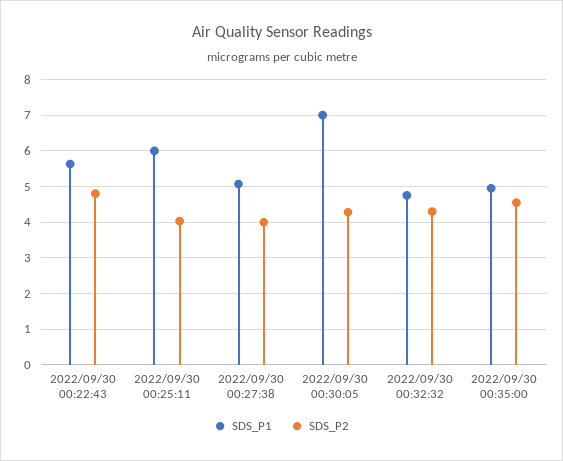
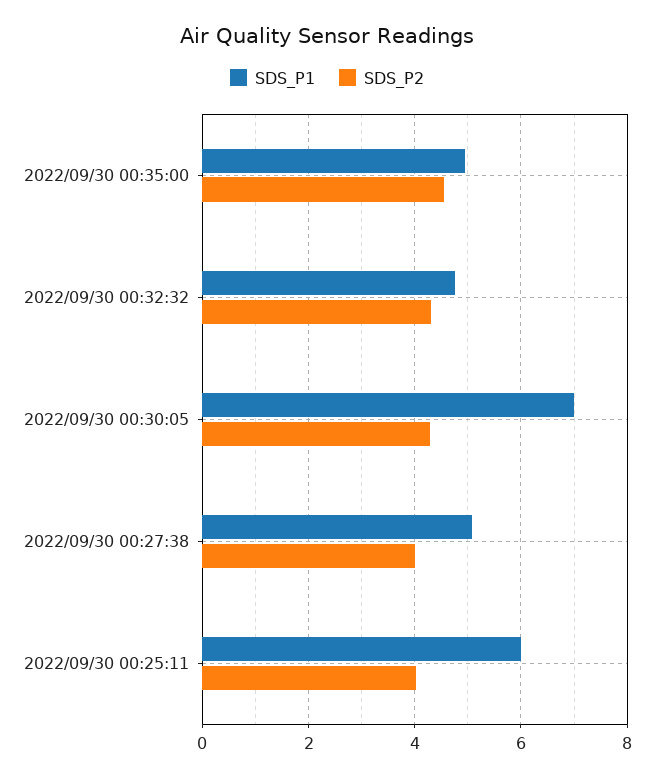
  {
    "SDS_P1": {
-     "2022/09/30 00:22:43": 5.6,
      "2022/09/30 00:25:11": 6,
      "2022/09/30 00:27:38": 5,
      "2022/09/30 00:30:05": 7,
      "2022/09/30 00:32:32": 4.8,
      "2022/09/30 00:35:00": 5
    },
    "SDS_P2": {
-     "2022/09/30 00:22:43": 4.8,
      "2022/09/30 00:25:11": 4,
      "2022/09/30 00:27:38": 4,
      "2022/09/30 00:30:05": 4.2,
      "2022/09/30 00:32:32": 4.4,
      "2022/09/30 00:35:00": 4.6
    }
  }

